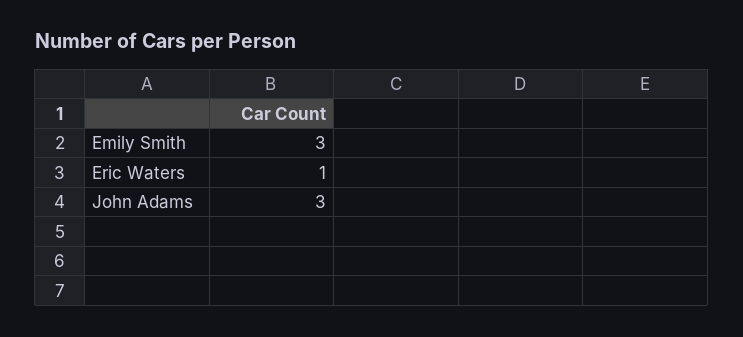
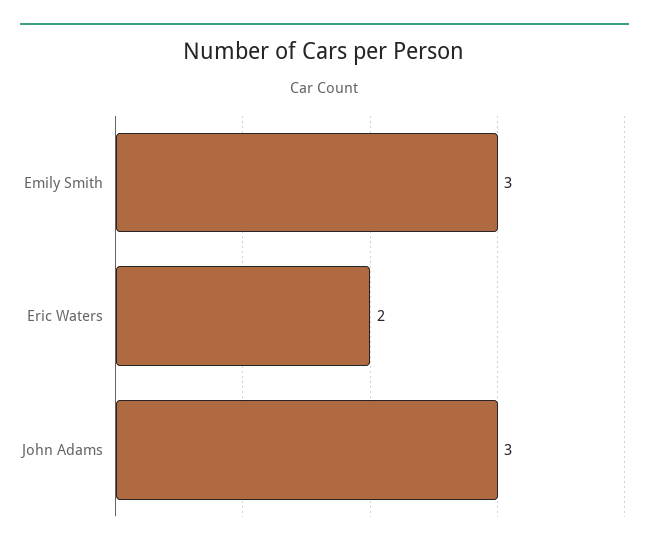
  {
    "Emily Smith": 3,
-   "Eric Waters": 1,
+   "Eric Waters": 2,
    "John Adams": 3
  }

